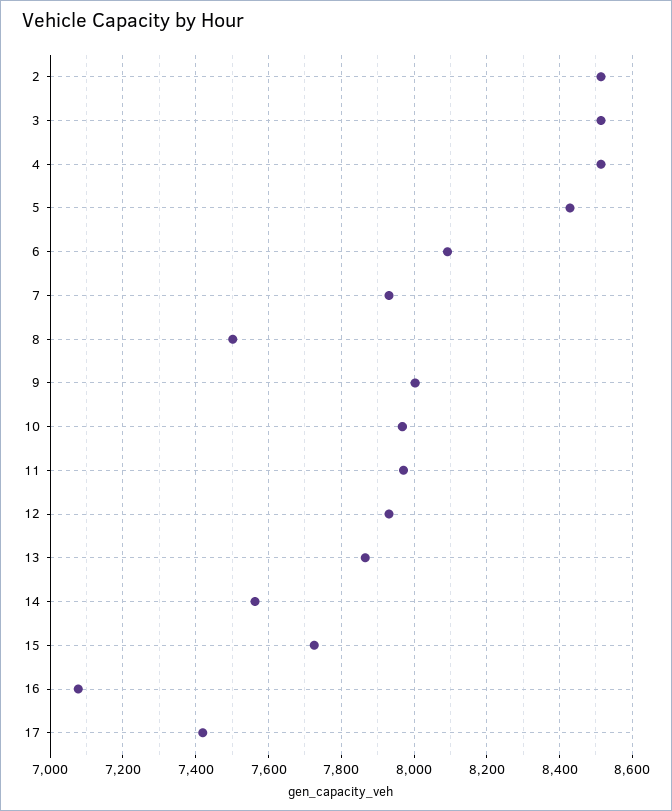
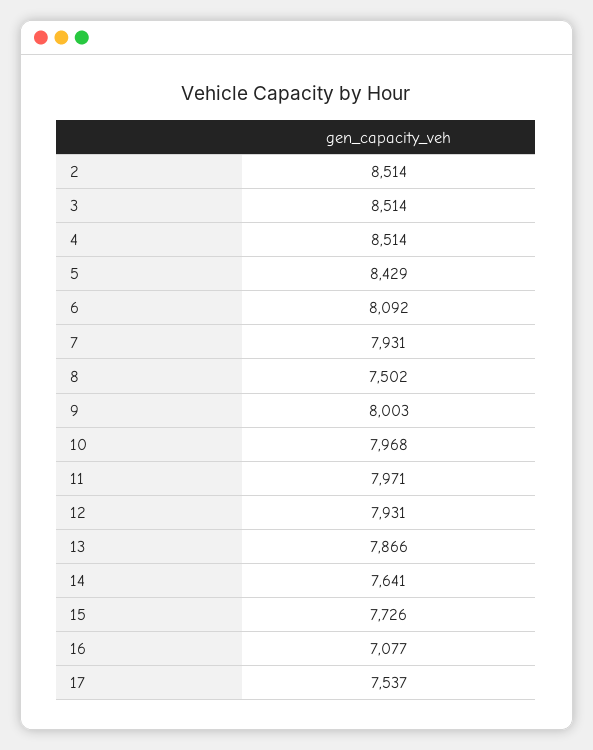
  {
    "2": 8514,
    "3": 8514,
    "4": 8514,
    "5": 8429,
    "6": 8092,
    "7": 7931,
    "8": 7502,
    "9": 8003,
    "10": 7968,
    "11": 7971,
    "12": 7931,
    "13": 7866,
-   "14": 7560,
+   "14": 7641,
    "15": 7726,
    "16": 7077,
-   "17": 7420
+   "17": 7537
  }

